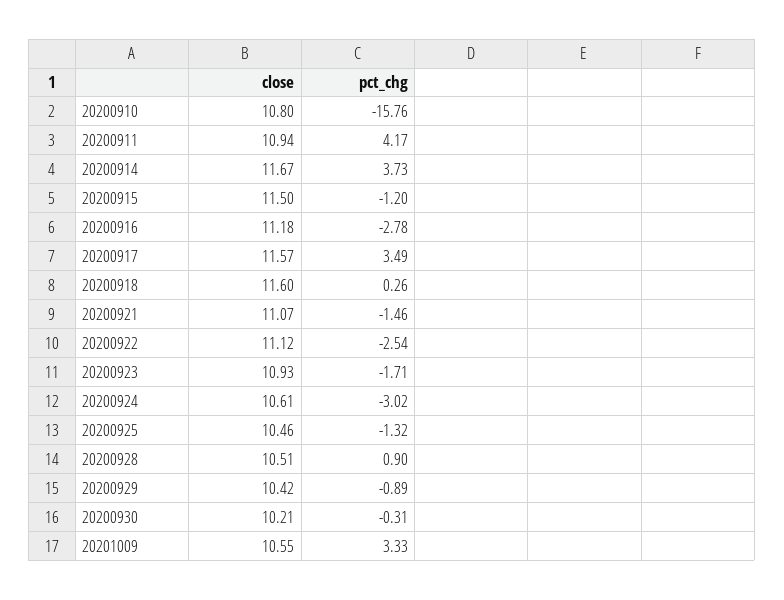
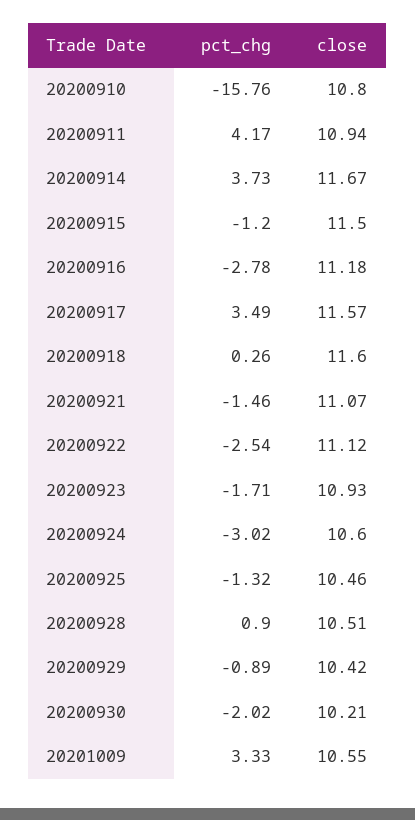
  {
    "close": {
      "20200910": 10.8,
      "20200911": 10.94,
      "20200914": 11.67,
      "20200915": 11.5,
      "20200916": 11.18,
      "20200917": 11.57,
      "20200918": 11.6,
      "20200921": 11.07,
      "20200922": 11.12,
      "20200923": 10.93,
-     "20200924": 10.61,
+     "20200924": 10.6,
      "20200925": 10.46,
      "20200928": 10.51,
      "20200929": 10.42,
      "20200930": 10.21,
      "20201009": 10.55
    },
    "pct_chg": {
      "20200910": -15.76,
      "20200911": 4.17,
      "20200914": 3.73,
      "20200915": -1.2,
      "20200916": -2.78,
      "20200917": 3.49,
      "20200918": 0.26,
      "20200921": -1.46,
      "20200922": -2.54,
      "20200923": -1.71,
      "20200924": -3.02,
      "20200925": -1.32,
      "20200928": 0.9,
      "20200929": -0.89,
-     "20200930": -0.31,
+     "20200930": -2.02,
      "20201009": 3.33
    }
  }

